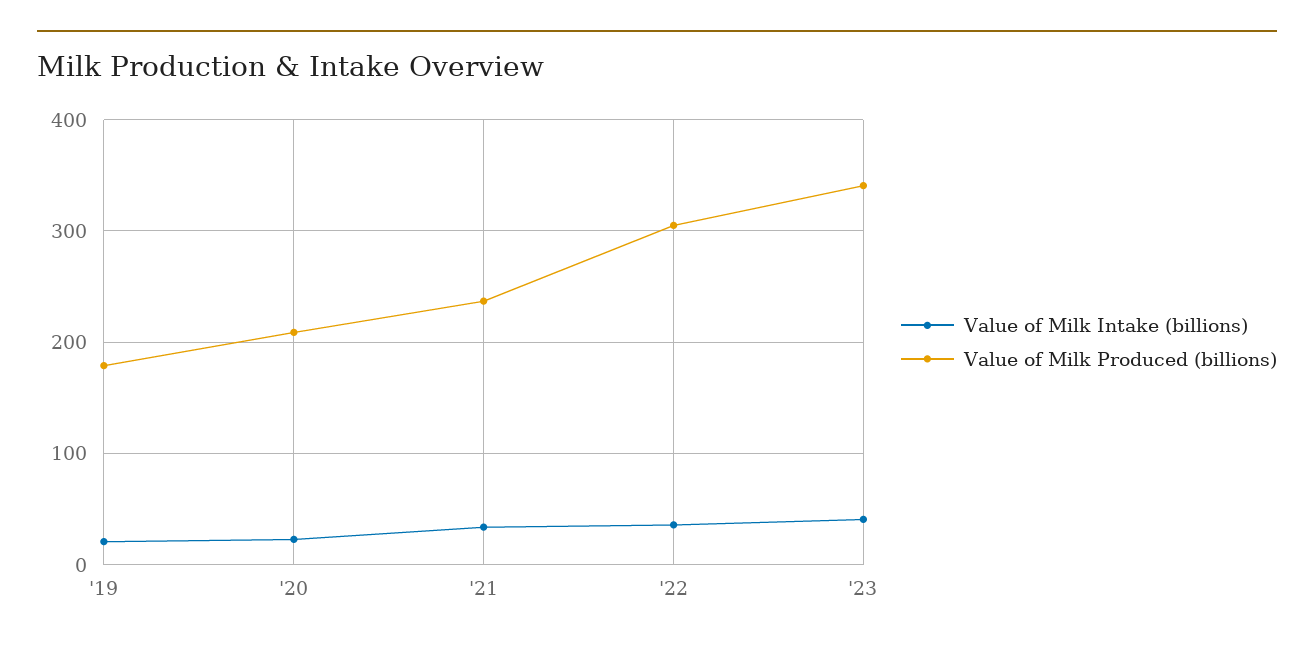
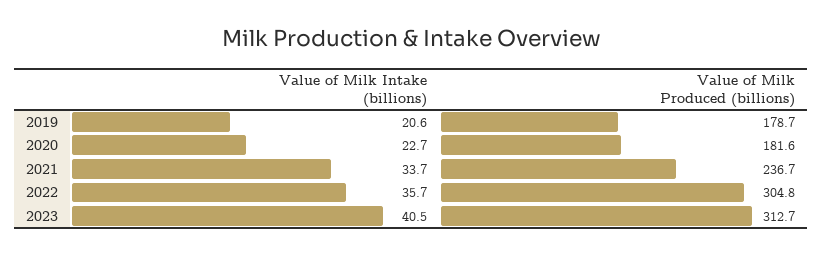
  {
    "Value of Milk Intake (billions)": {
      "'19": 20.6,
      "'20": 22.7,
      "'21": 33.7,
      "'22": 35.7,
      "'23": 40.5
    },
    "Value of Milk Produced (billions)": {
      "'19": 178.7,
-     "'20": 210,
+     "'20": 181.6,
      "'21": 236.7,
      "'22": 304.8,
-     "'23": 340
+     "'23": 312.7
    }
  }

